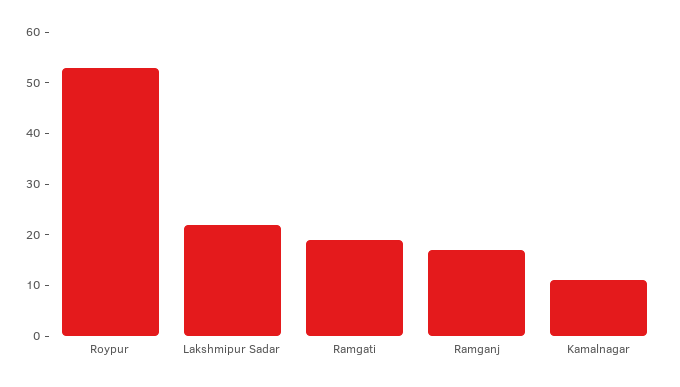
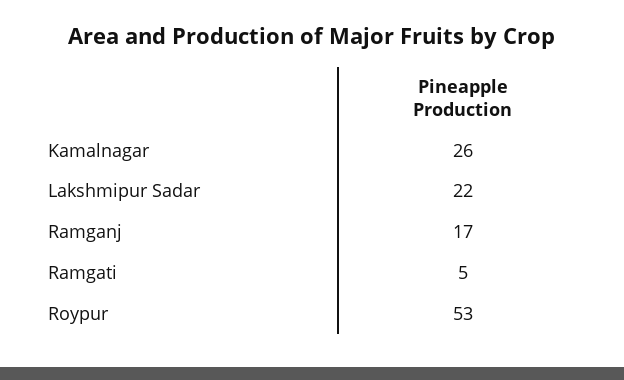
  {
    "Roypur": 53,
    "Lakshmipur Sadar": 22,
-   "Ramgati": 20,
+   "Ramgati": 5,
    "Ramganj": 17,
-   "Kamalnagar": 10
+   "Kamalnagar": 26
  }

